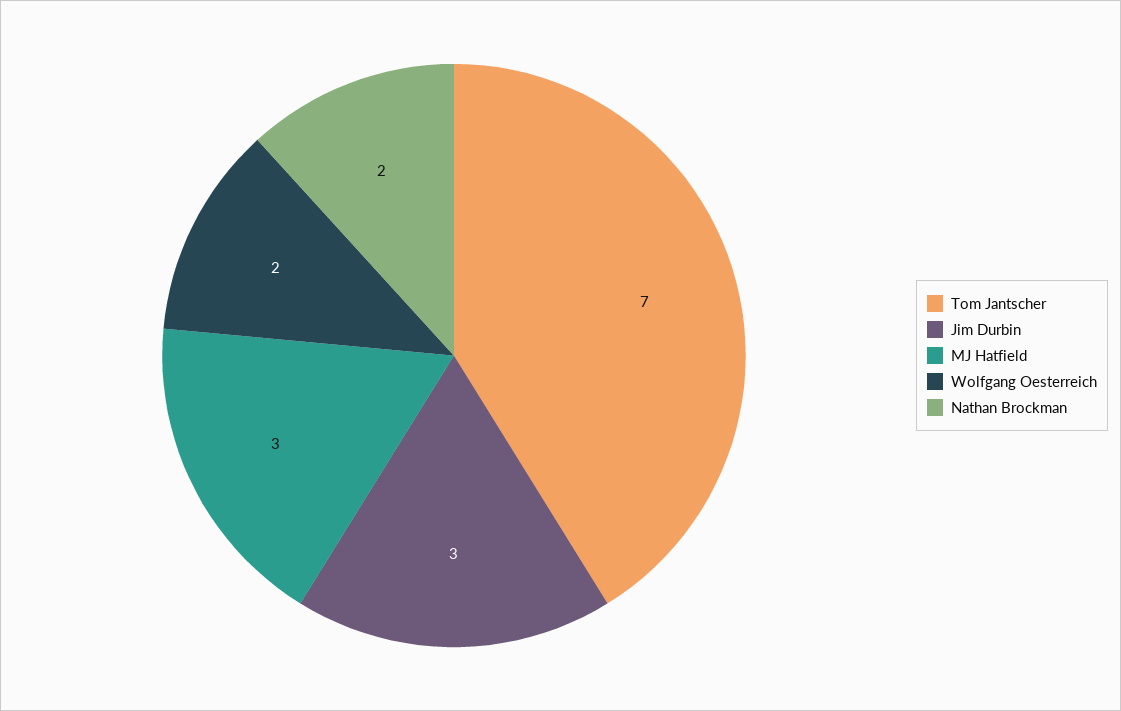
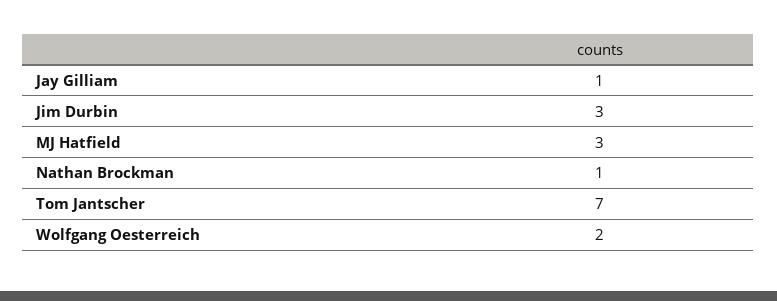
  {
    "Tom Jantscher": 7,
    "Jim Durbin": 3,
    "MJ Hatfield": 3,
    "Wolfgang Oesterreich": 2,
-   "Nathan Brockman": 2
+   "Nathan Brockman": 1,
+   "Jay Gilliam": 1
  }

